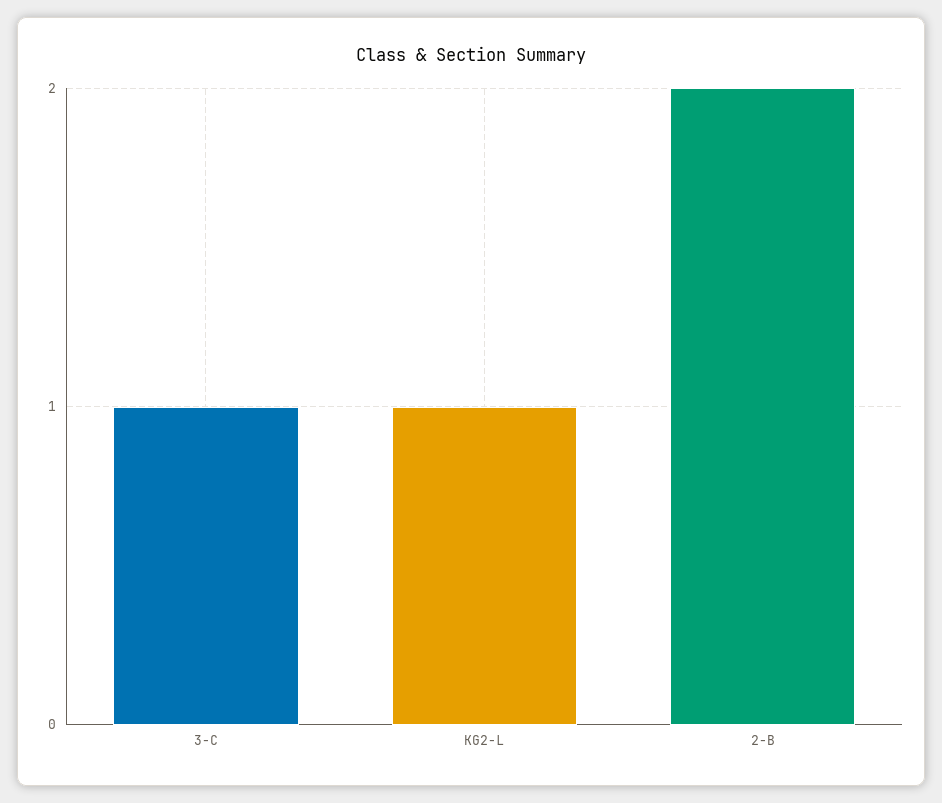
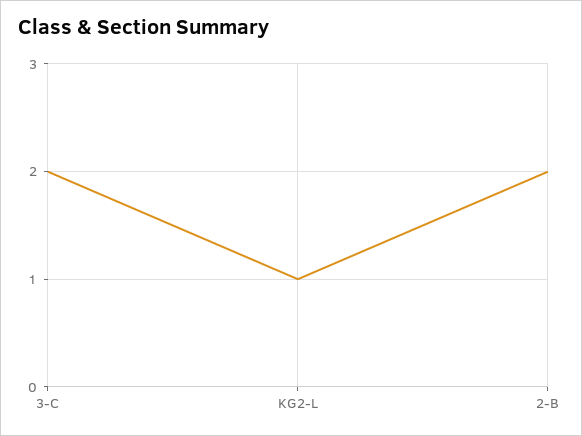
  {
-   "3-C": 1,
+   "3-C": 2,
    "KG2-L": 1,
    "2-B": 2
  }

